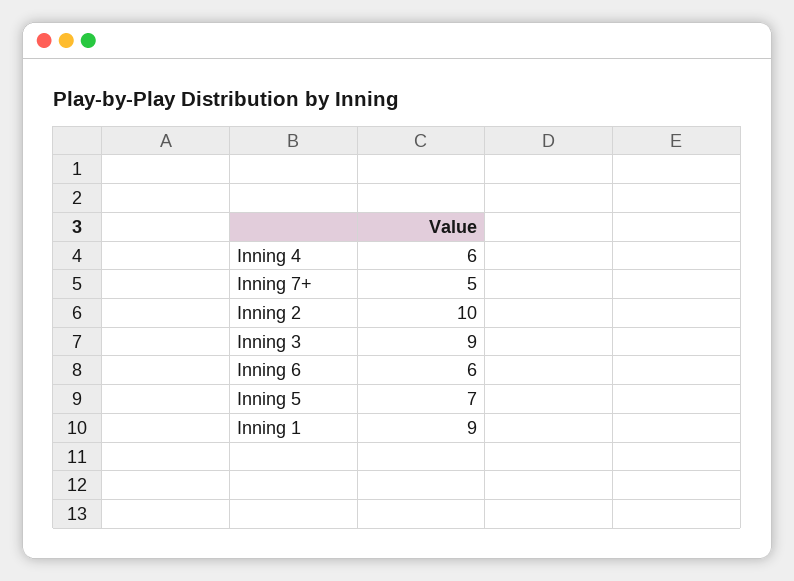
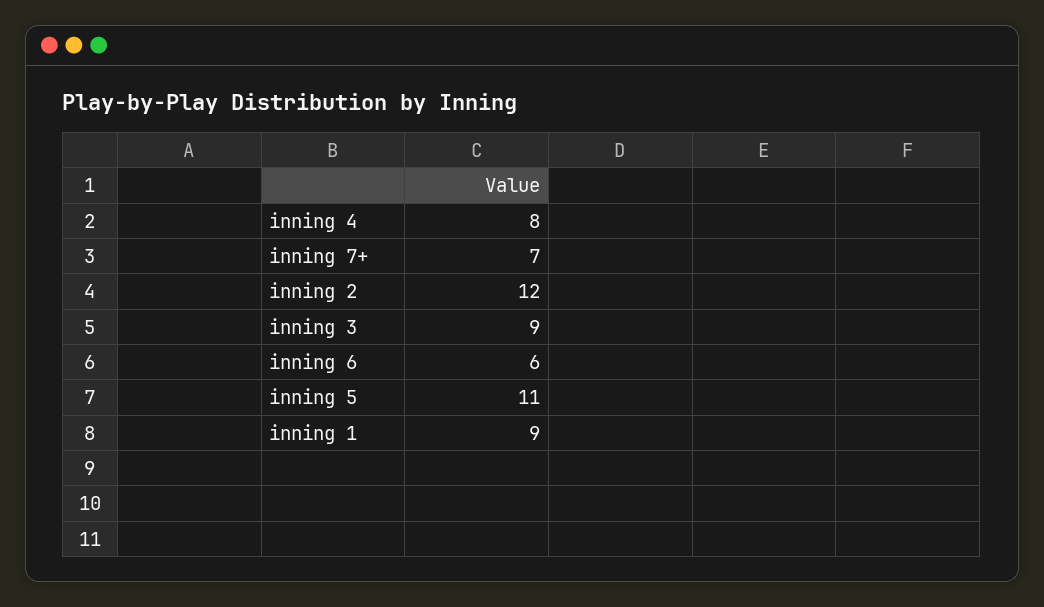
  {
-   "Inning 4": 6,
+   "Inning 4": 8,
-   "Inning 7+": 5,
+   "Inning 7+": 7,
-   "Inning 2": 10,
+   "Inning 2": 12,
    "Inning 3": 9,
    "Inning 6": 6,
-   "Inning 5": 7,
+   "Inning 5": 11,
    "Inning 1": 9
  }

